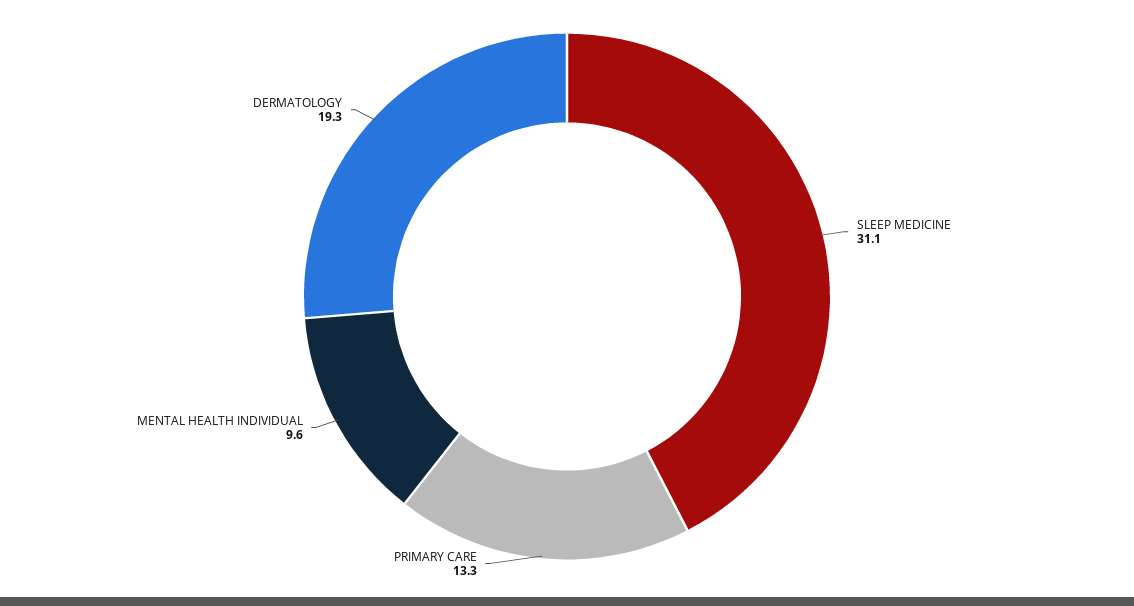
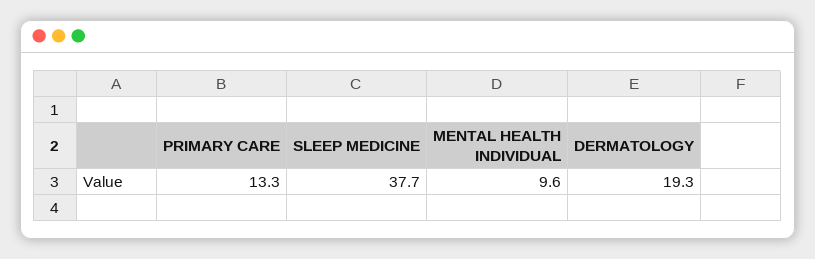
  {
-   "SLEEP MEDICINE": 31.1,
+   "SLEEP MEDICINE": 37.7,
    "PRIMARY CARE": 13.3,
    "MENTAL HEALTH INDIVIDUAL": 9.6,
    "DERMATOLOGY": 19.3
  }

